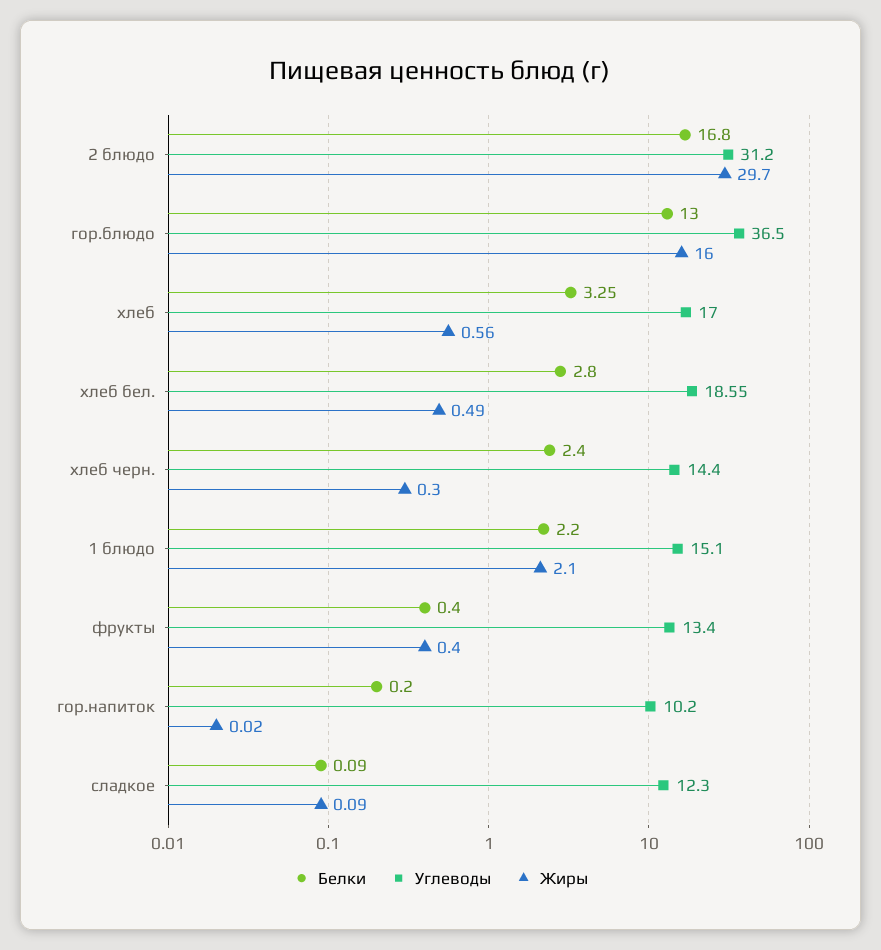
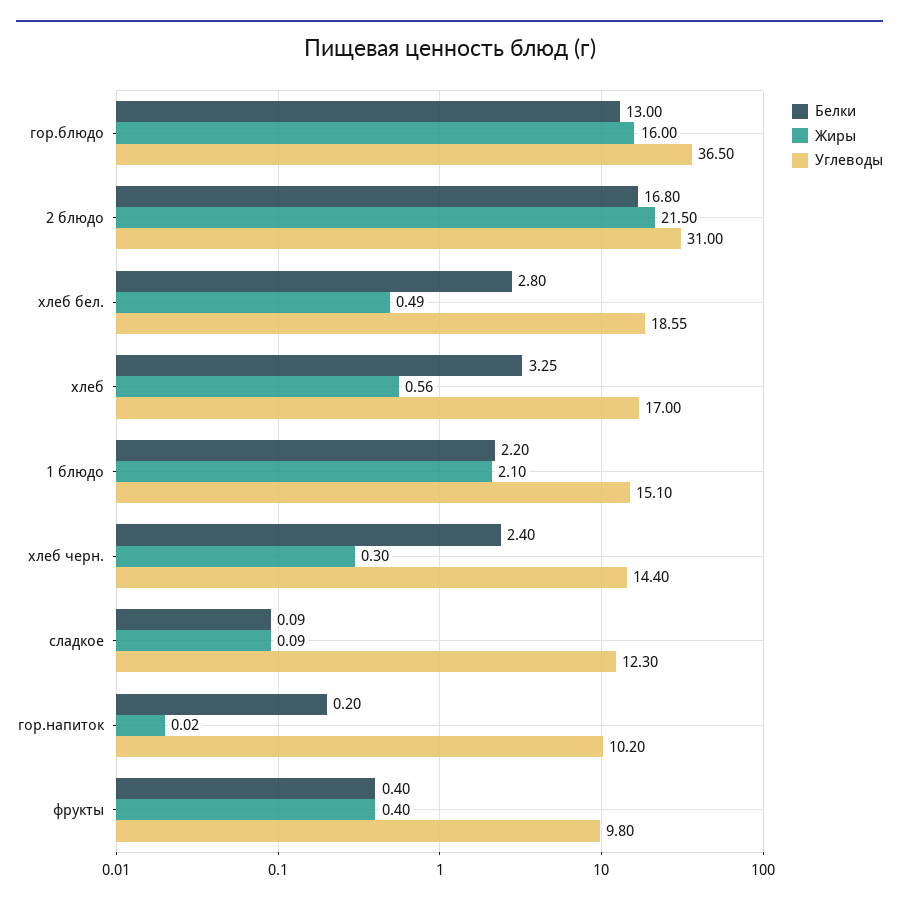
  {
    "Белки": {
      "2 блюдо": 16.8,
      "гор.блюдо": 13,
      "хлеб": 3.25,
      "хлеб бел.": 2.8,
      "хлеб черн.": 2.4,
      "1 блюдо": 2.2,
      "фрукты": 0.4,
      "гор.напиток": 0.2,
      "сладкое": 0.09
    },
    "Углеводы": {
-     "2 блюдо": 31.2,
+     "2 блюдо": 31,
      "гор.блюдо": 36.5,
      "хлеб": 17,
      "хлеб бел.": 18.55,
      "хлеб черн.": 14.4,
      "1 блюдо": 15.1,
-     "фрукты": 13.4,
+     "фрукты": 9.8,
      "гор.напиток": 10.2,
      "сладкое": 12.3
    },
    "Жиры": {
-     "2 блюдо": 29.7,
+     "2 блюдо": 21.5,
      "гор.блюдо": 16,
      "хлеб": 0.56,
      "хлеб бел.": 0.49,
      "хлеб черн.": 0.3,
      "1 блюдо": 2.1,
      "фрукты": 0.4,
      "гор.напиток": 0.02,
      "сладкое": 0.09
    }
  }

